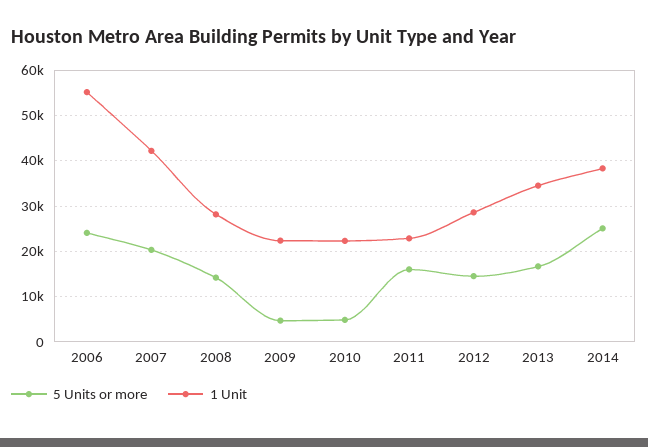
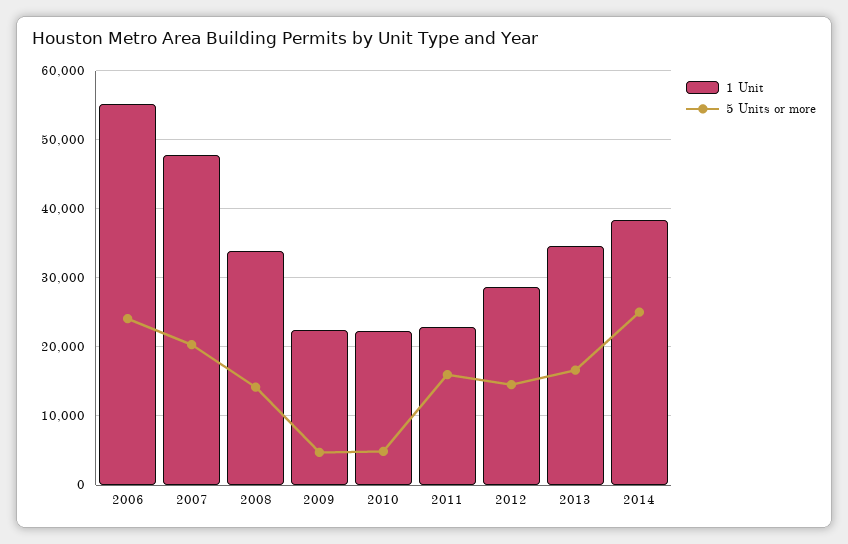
  {
    "5 Units or more": {
      "2006": 24000,
      "2007": 20000,
      "2008": 14000,
      "2009": 5000,
      "2010": 5000,
      "2011": 16000,
      "2012": 15000,
      "2013": 17000,
      "2014": 25000
    },
    "1 Unit": {
      "2006": 55000,
-     "2007": 42000,
+     "2007": 48000,
-     "2008": 28000,
+     "2008": 34000,
      "2009": 22000,
      "2010": 22000,
      "2011": 23000,
      "2012": 29000,
      "2013": 35000,
      "2014": 38000
    }
  }

